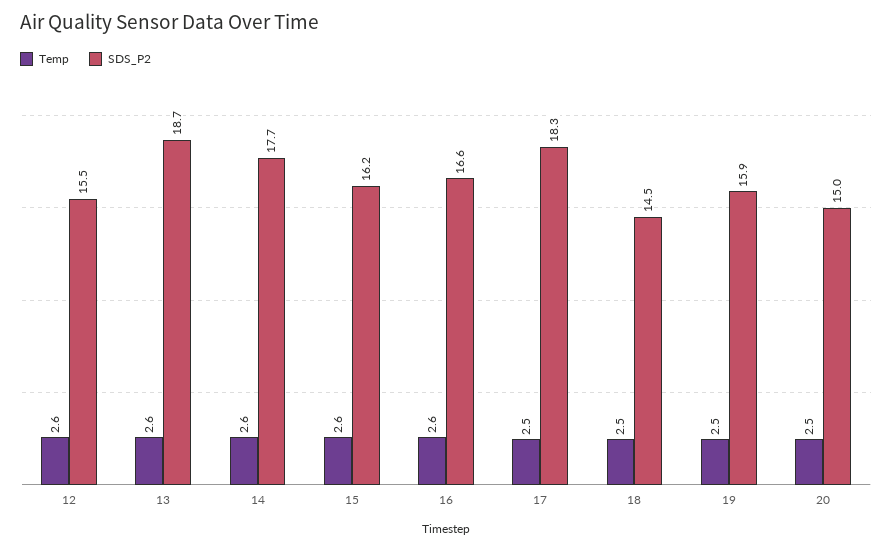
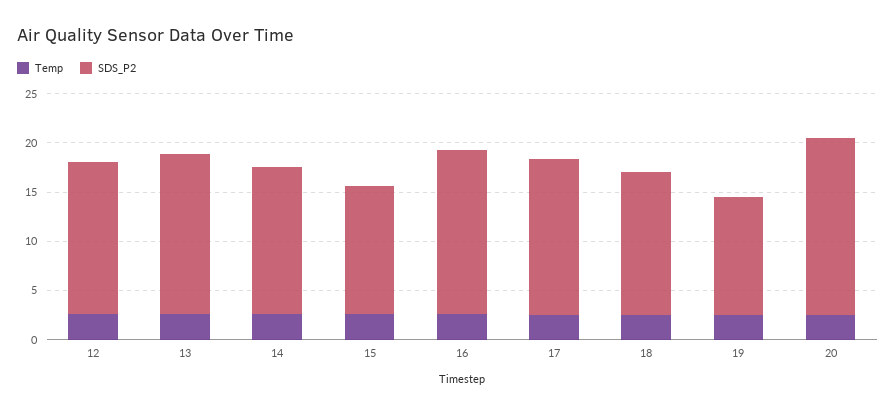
  {
    "Temp": {
      "12": 2.6,
      "13": 2.6,
      "14": 2.6,
      "15": 2.6,
      "16": 2.6,
      "17": 2.5,
      "18": 2.5,
      "19": 2.5,
      "20": 2.5
    },
    "SDS_P2": {
      "12": 15.5,
-     "13": 18.7,
+     "13": 16,
-     "14": 17.7,
+     "14": 15,
-     "15": 16.2,
+     "15": 13,
      "16": 16.6,
-     "17": 18.3,
+     "17": 16,
      "18": 14.5,
-     "19": 15.9,
+     "19": 12,
-     "20": 15
+     "20": 18
    }
  }

